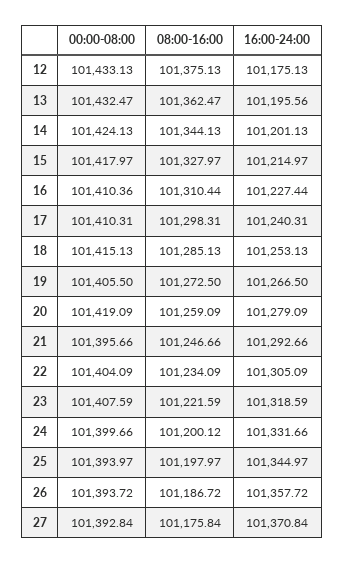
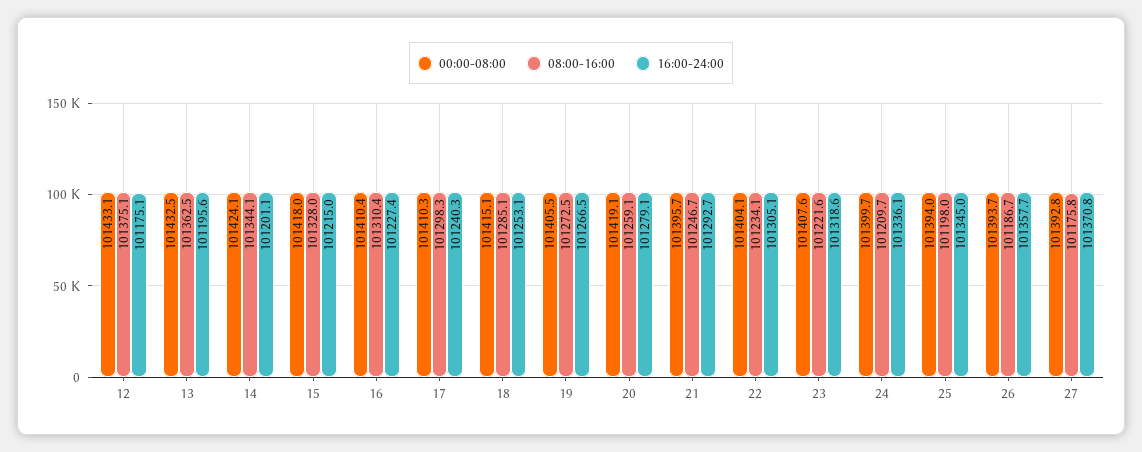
  {
    "00:00-08:00": {
      "12": 101433.13,
      "13": 101432.47,
      "14": 101424.13,
      "15": 101417.97,
      "16": 101410.36,
      "17": 101410.31,
      "18": 101415.13,
      "19": 101405.5,
      "20": 101419.09,
      "21": 101395.66,
      "22": 101404.09,
      "23": 101407.59,
      "24": 101399.66,
      "25": 101393.97,
      "26": 101393.72,
      "27": 101392.84
    },
    "08:00-16:00": {
      "12": 101375.13,
      "13": 101362.47,
      "14": 101344.13,
      "15": 101327.97,
      "16": 101310.44,
      "17": 101298.31,
      "18": 101285.13,
      "19": 101272.5,
      "20": 101259.09,
      "21": 101246.66,
      "22": 101234.09,
      "23": 101221.59,
-     "24": 101200.12,
+     "24": 101209.7,
      "25": 101197.97,
      "26": 101186.72,
      "27": 101175.84
    },
    "16:00-24:00": {
      "12": 101175.13,
      "13": 101195.56,
      "14": 101201.13,
      "15": 101214.97,
      "16": 101227.44,
      "17": 101240.31,
      "18": 101253.13,
      "19": 101266.5,
      "20": 101279.09,
      "21": 101292.66,
      "22": 101305.09,
      "23": 101318.59,
-     "24": 101331.66,
+     "24": 101336.1,
      "25": 101344.97,
      "26": 101357.72,
      "27": 101370.84
    }
  }

